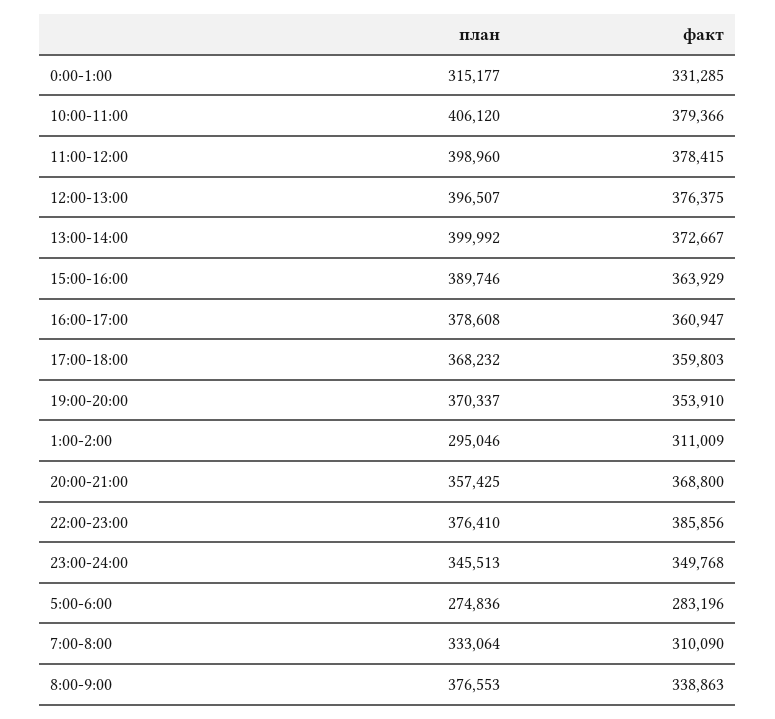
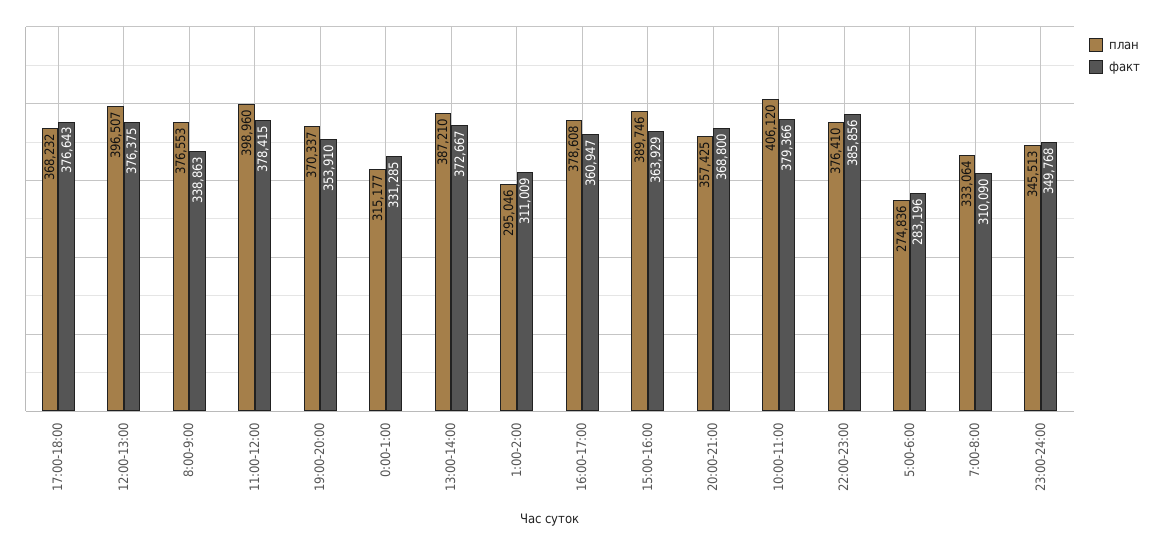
  {
    "план": {
      "0:00-1:00": 315177,
      "10:00-11:00": 406120,
      "11:00-12:00": 398960,
      "12:00-13:00": 396507,
-     "13:00-14:00": 399992,
+     "13:00-14:00": 387210,
      "15:00-16:00": 389746,
      "16:00-17:00": 378608,
      "17:00-18:00": 368232,
      "19:00-20:00": 370337,
      "1:00-2:00": 295046,
      "20:00-21:00": 357425,
      "22:00-23:00": 376410,
      "23:00-24:00": 345513,
      "5:00-6:00": 274836,
      "7:00-8:00": 333064,
      "8:00-9:00": 376553
    },
    "факт": {
      "0:00-1:00": 331285,
      "10:00-11:00": 379366,
      "11:00-12:00": 378415,
      "12:00-13:00": 376375,
      "13:00-14:00": 372667,
      "15:00-16:00": 363929,
      "16:00-17:00": 360947,
-     "17:00-18:00": 359803,
+     "17:00-18:00": 376643,
      "19:00-20:00": 353910,
      "1:00-2:00": 311009,
      "20:00-21:00": 368800,
      "22:00-23:00": 385856,
      "23:00-24:00": 349768,
      "5:00-6:00": 283196,
      "7:00-8:00": 310090,
      "8:00-9:00": 338863
    }
  }

